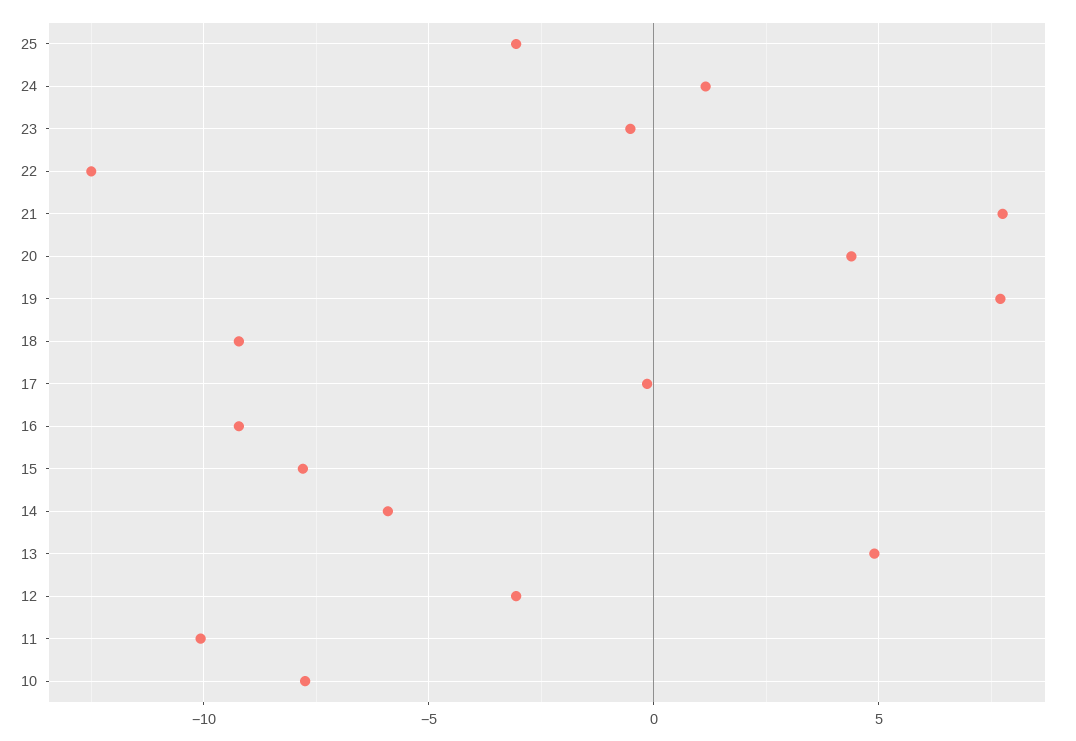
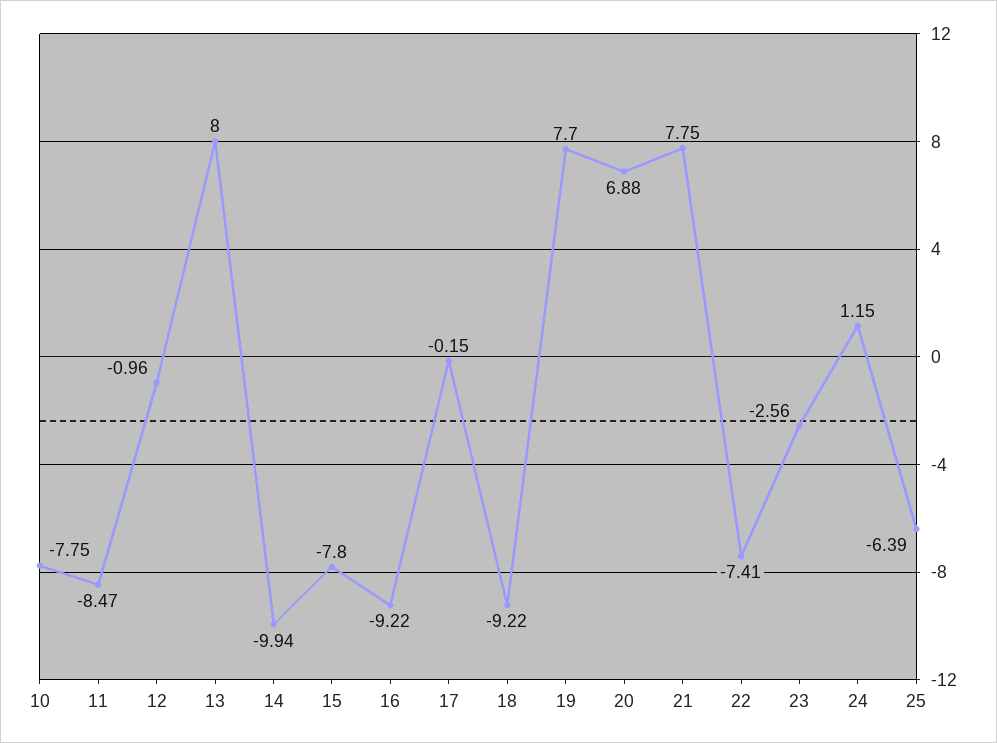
  {
-   "25": -3,
+   "25": -6.39,
    "24": 1.15,
-   "23": -0.5,
+   "23": -2.56,
-   "22": -12.5,
+   "22": -7.41,
    "21": 7.75,
-   "20": 4.5,
+   "20": 6.88,
    "19": 7.7,
    "18": -9.22,
    "17": -0.15,
    "16": -9.22,
    "15": -7.8,
-   "14": -6,
+   "14": -9.94,
-   "13": 5,
+   "13": 8,
-   "12": -3,
+   "12": -0.96,
-   "11": -10,
+   "11": -8.47,
    "10": -7.75
  }

